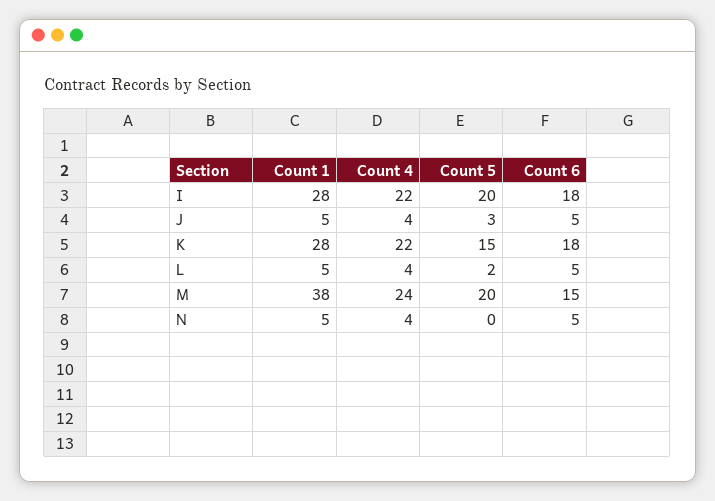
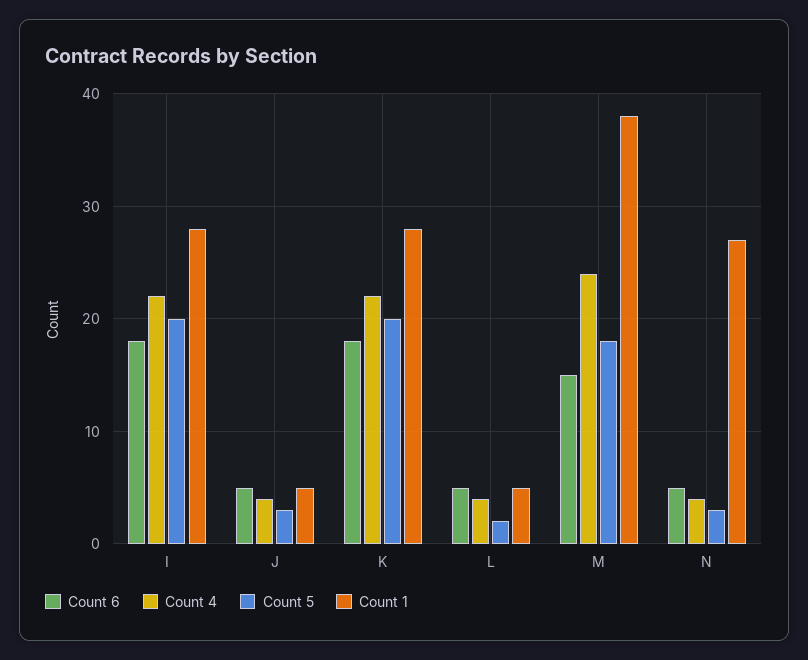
  {
    "Count 1": {
      "I": 28,
      "J": 5,
      "K": 28,
      "L": 5,
      "M": 38,
-     "N": 5
+     "N": 27
    },
    "Count 4": {
      "I": 22,
      "J": 4,
      "K": 22,
      "L": 4,
      "M": 24,
      "N": 4
    },
    "Count 5": {
      "I": 20,
      "J": 3,
-     "K": 15,
+     "K": 20,
      "L": 2,
-     "M": 20,
+     "M": 18,
-     "N": 0
+     "N": 3
    },
    "Count 6": {
      "I": 18,
      "J": 5,
      "K": 18,
      "L": 5,
      "M": 15,
      "N": 5
    }
  }

